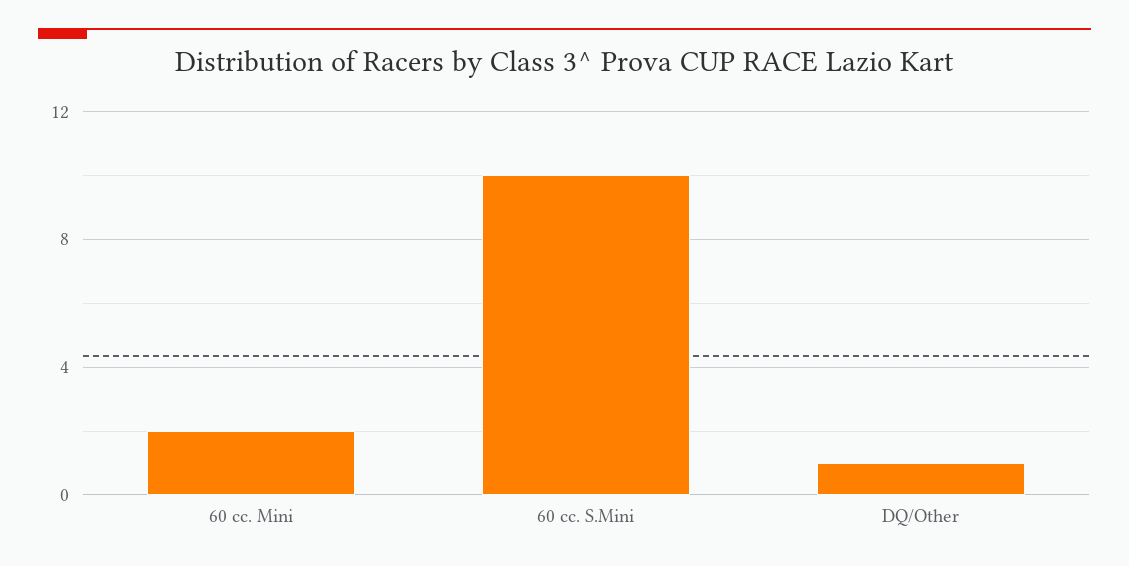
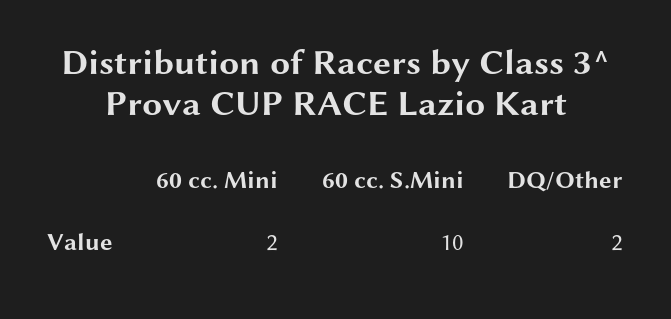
  {
    "60 cc. Mini": 2,
    "60 cc. S.Mini": 10,
-   "DQ/Other": 1
+   "DQ/Other": 2
  }

